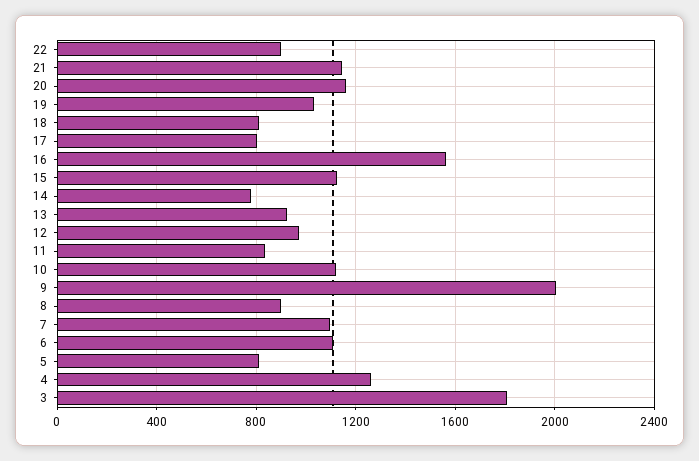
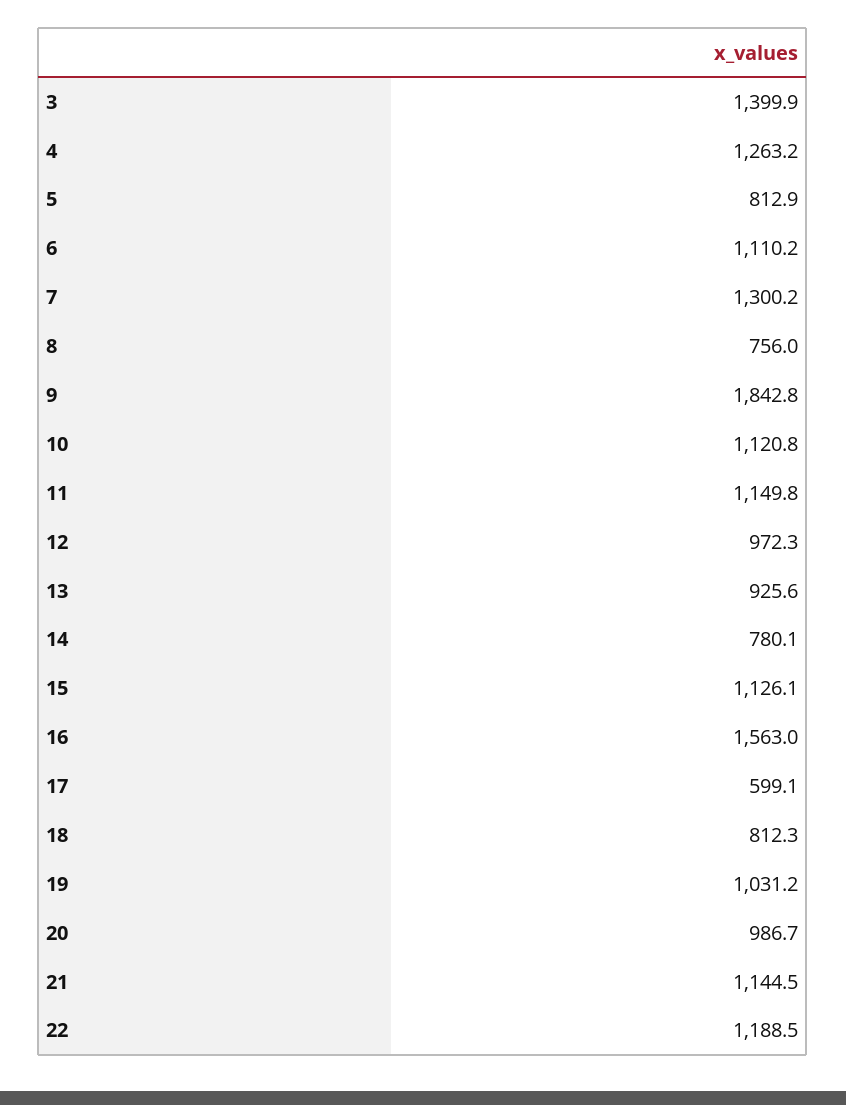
  {
-   "22": 900,
+   "22": 1188.5,
    "21": 1144.5,
-   "20": 1150,
+   "20": 986.7,
    "19": 1031.2,
    "18": 812.3,
-   "17": 800,
+   "17": 599.1,
    "16": 1563,
    "15": 1126.1,
    "14": 780.1,
    "13": 925.6,
    "12": 972.3,
-   "11": 850,
+   "11": 1149.8,
    "10": 1120.8,
-   "9": 2000,
+   "9": 1842.8,
-   "8": 900,
+   "8": 756,
-   "7": 1100,
+   "7": 1300.2,
    "6": 1110.2,
    "5": 812.9,
    "4": 1263.2,
-   "3": 1800
+   "3": 1399.9
  }

